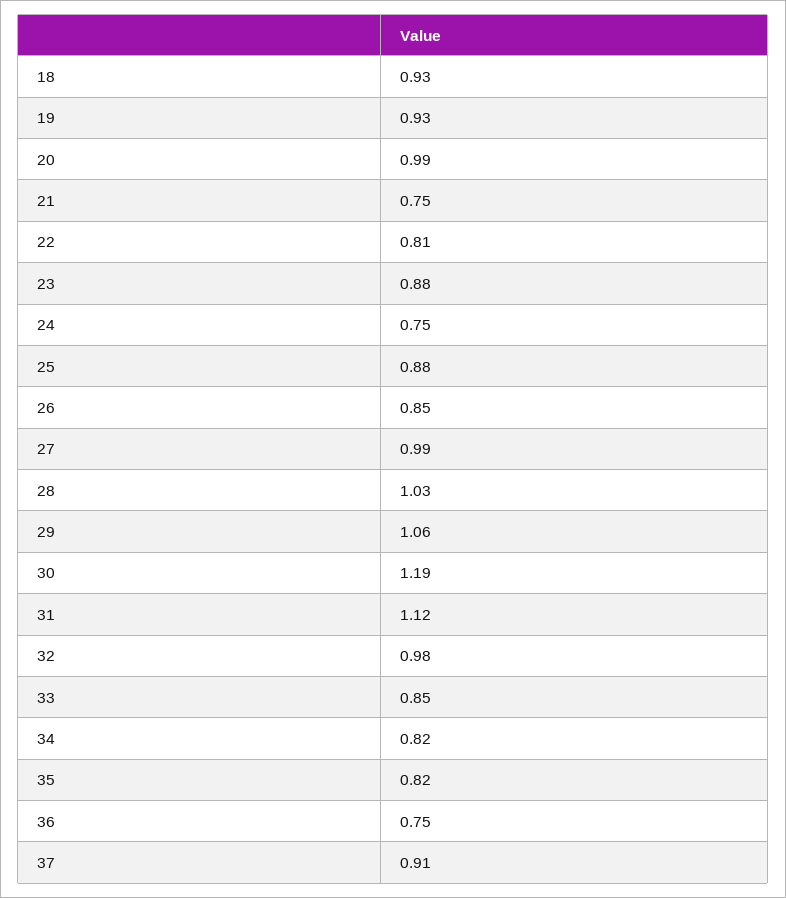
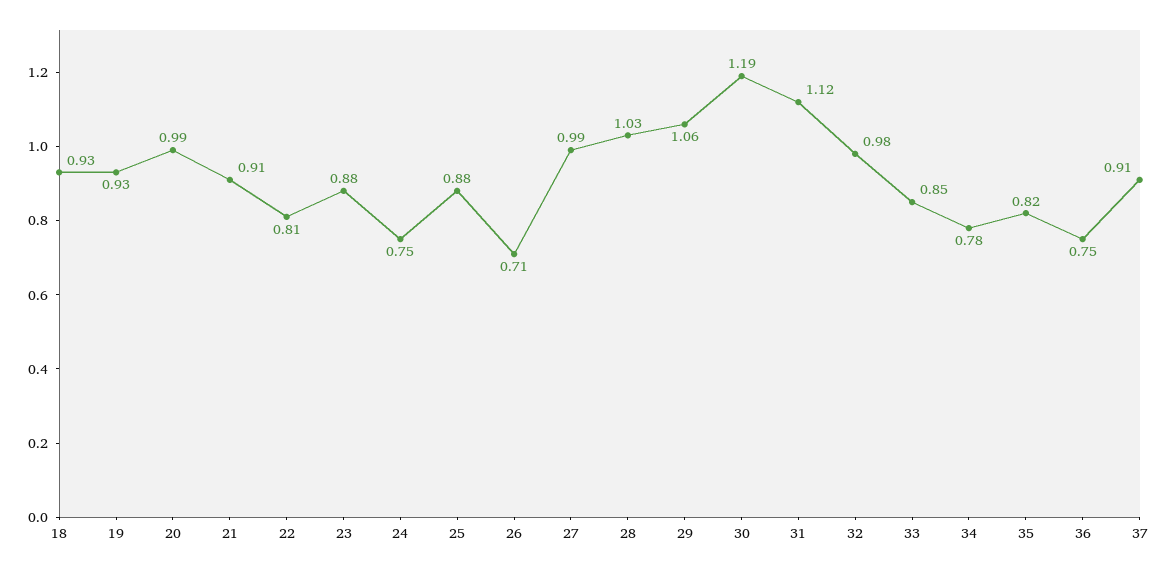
  {
    "18": 0.93,
    "19": 0.93,
    "20": 0.99,
-   "21": 0.75,
+   "21": 0.91,
    "22": 0.81,
    "23": 0.88,
    "24": 0.75,
    "25": 0.88,
-   "26": 0.85,
+   "26": 0.71,
    "27": 0.99,
    "28": 1.03,
    "29": 1.06,
    "30": 1.19,
    "31": 1.12,
    "32": 0.98,
    "33": 0.85,
-   "34": 0.82,
+   "34": 0.78,
    "35": 0.82,
    "36": 0.75,
    "37": 0.91
  }

